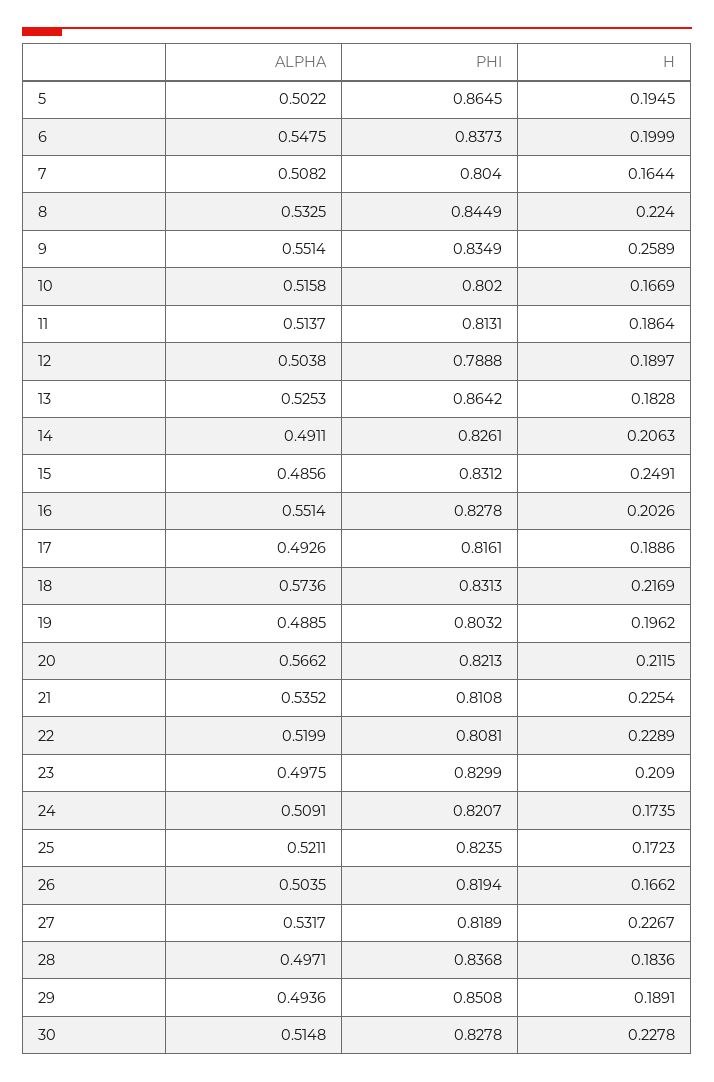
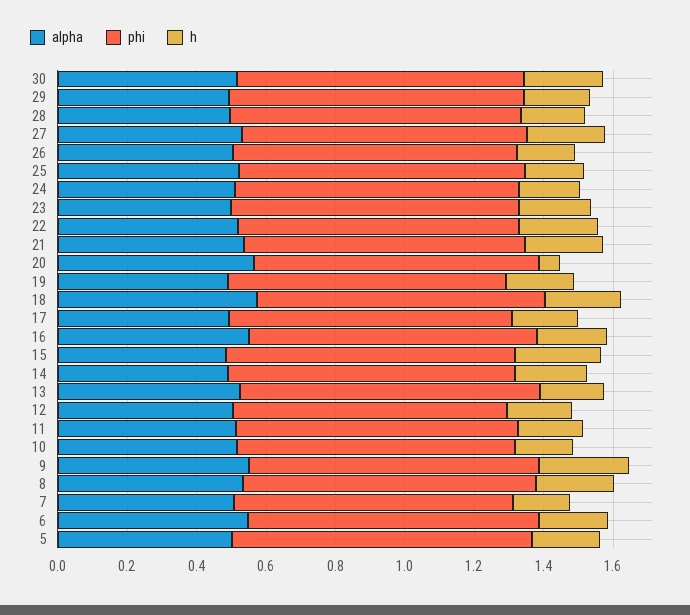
  {
    "ALPHA": {
      "5": 0.5022,
      "6": 0.5475,
      "7": 0.5082,
      "8": 0.5325,
      "9": 0.5514,
      "10": 0.5158,
      "11": 0.5137,
      "12": 0.5038,
      "13": 0.5253,
      "14": 0.4911,
      "15": 0.4856,
      "16": 0.5514,
      "17": 0.4926,
      "18": 0.5736,
      "19": 0.4885,
      "20": 0.5662,
      "21": 0.5352,
      "22": 0.5199,
      "23": 0.4975,
      "24": 0.5091,
      "25": 0.5211,
      "26": 0.5035,
      "27": 0.5317,
      "28": 0.4971,
      "29": 0.4936,
      "30": 0.5148
    },
    "PHI": {
      "5": 0.8645,
      "6": 0.8373,
      "7": 0.804,
      "8": 0.8449,
      "9": 0.8349,
      "10": 0.802,
      "11": 0.8131,
      "12": 0.7888,
      "13": 0.8642,
      "14": 0.8261,
      "15": 0.8312,
      "16": 0.8278,
      "17": 0.8161,
      "18": 0.8313,
      "19": 0.8032,
      "20": 0.8213,
      "21": 0.8108,
      "22": 0.8081,
      "23": 0.8299,
      "24": 0.8207,
      "25": 0.8235,
      "26": 0.8194,
      "27": 0.8189,
      "28": 0.8368,
      "29": 0.8508,
      "30": 0.8278
    },
    "H": {
      "5": 0.1945,
      "6": 0.1999,
      "7": 0.1644,
      "8": 0.224,
      "9": 0.2589,
      "10": 0.1669,
      "11": 0.1864,
      "12": 0.1897,
      "13": 0.1828,
      "14": 0.2063,
      "15": 0.2491,
      "16": 0.2026,
      "17": 0.1886,
      "18": 0.2169,
      "19": 0.1962,
-     "20": 0.2115,
+     "20": 0.05,
      "21": 0.2254,
      "22": 0.2289,
      "23": 0.209,
      "24": 0.1735,
      "25": 0.1723,
      "26": 0.1662,
      "27": 0.2267,
      "28": 0.1836,
      "29": 0.1891,
      "30": 0.2278
    }
  }

